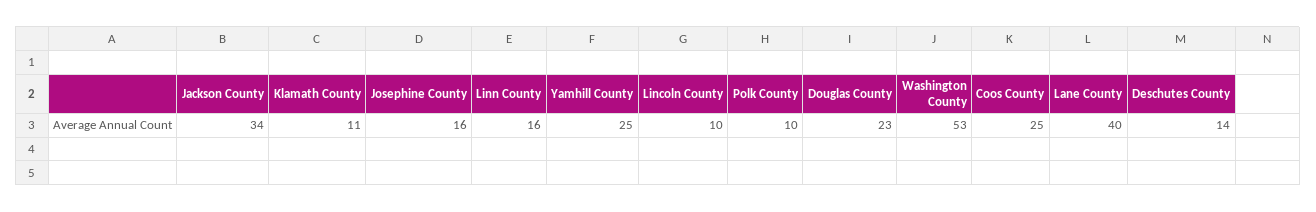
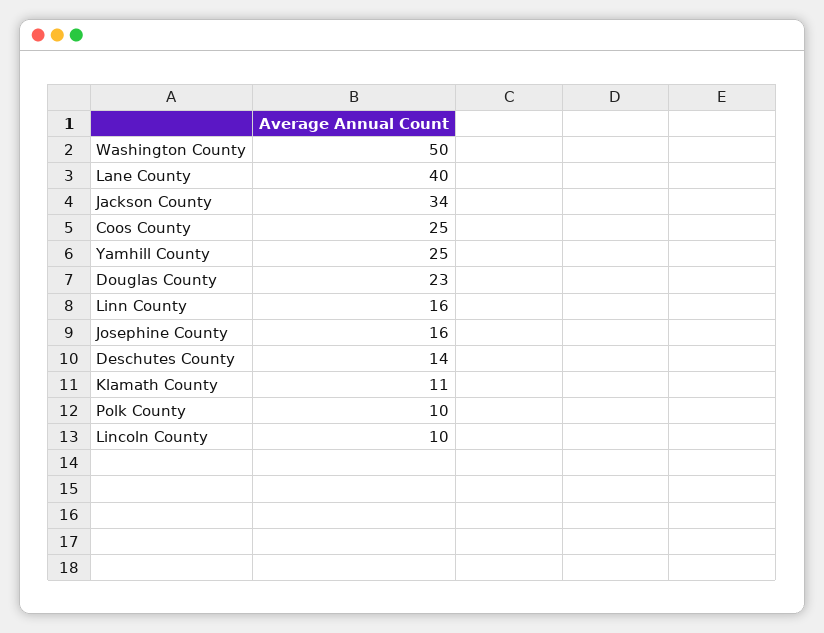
  {
    "Jackson County": 34,
    "Klamath County": 11,
    "Josephine County": 16,
    "Linn County": 16,
    "Yamhill County": 25,
    "Lincoln County": 10,
    "Polk County": 10,
    "Douglas County": 23,
-   "Washington County": 53,
+   "Washington County": 50,
    "Coos County": 25,
    "Lane County": 40,
    "Deschutes County": 14
  }

